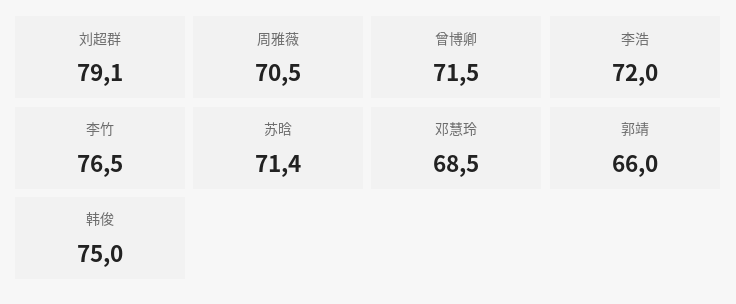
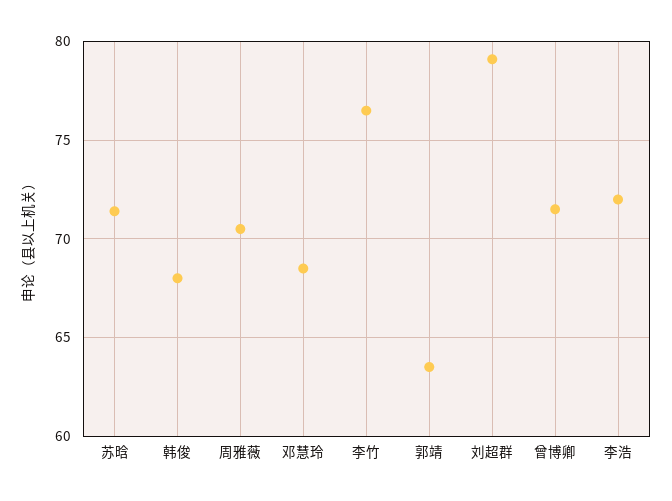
  {
    "刘超群": 79.1,
    "周雅薇": 70.5,
    "曾博卿": 71.5,
    "李浩": 72,
    "李竹": 76.5,
    "苏晗": 71.4,
    "邓慧玲": 68.5,
-   "郭靖": 66,
+   "郭靖": 63.5,
-   "韩俊": 75
+   "韩俊": 68
  }

